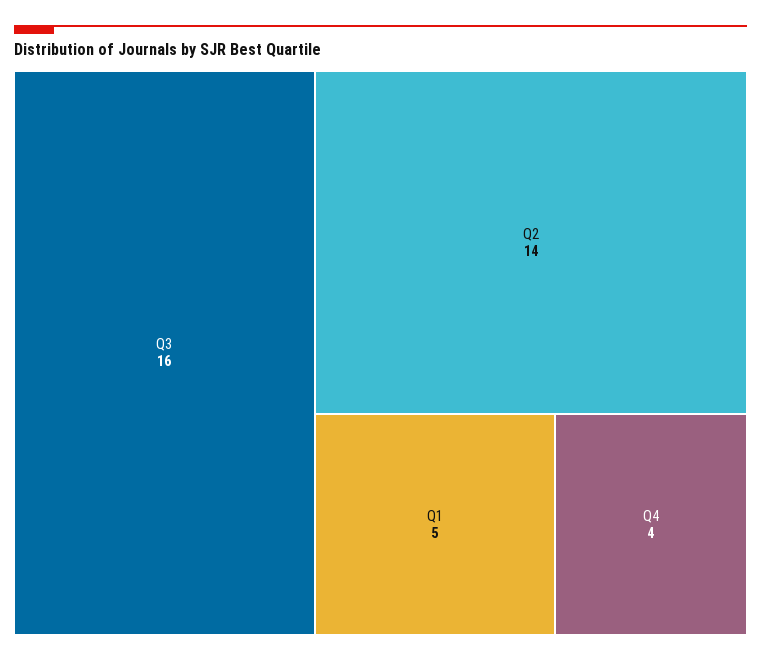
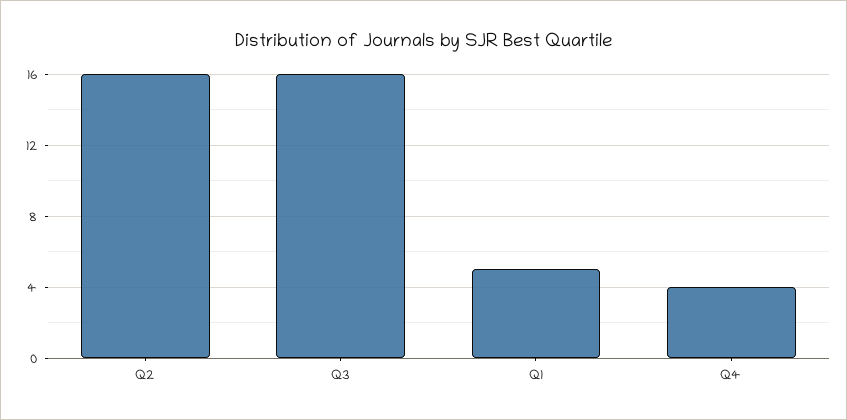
  {
    "Q3": 16,
-   "Q2": 14,
+   "Q2": 16,
    "Q1": 5,
    "Q4": 4
  }

